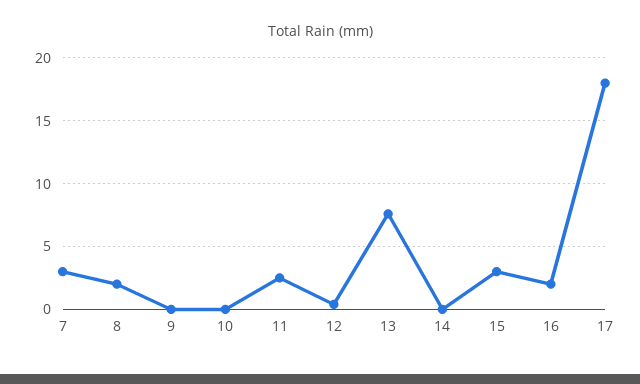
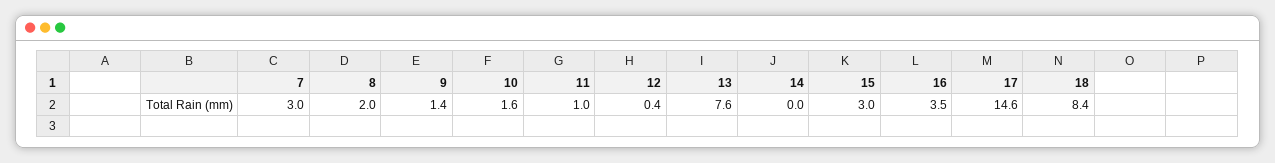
  {
    "7": 3,
    "8": 2,
-   "9": 0,
+   "9": 1.4,
-   "10": 0,
+   "10": 1.6,
-   "11": 2.5,
+   "11": 1,
    "12": 0.4,
    "13": 7.6,
    "14": 0,
    "15": 3,
-   "16": 2,
+   "16": 3.5,
-   "17": 18
+   "17": 14.6,
+   "18": 8.4
  }

